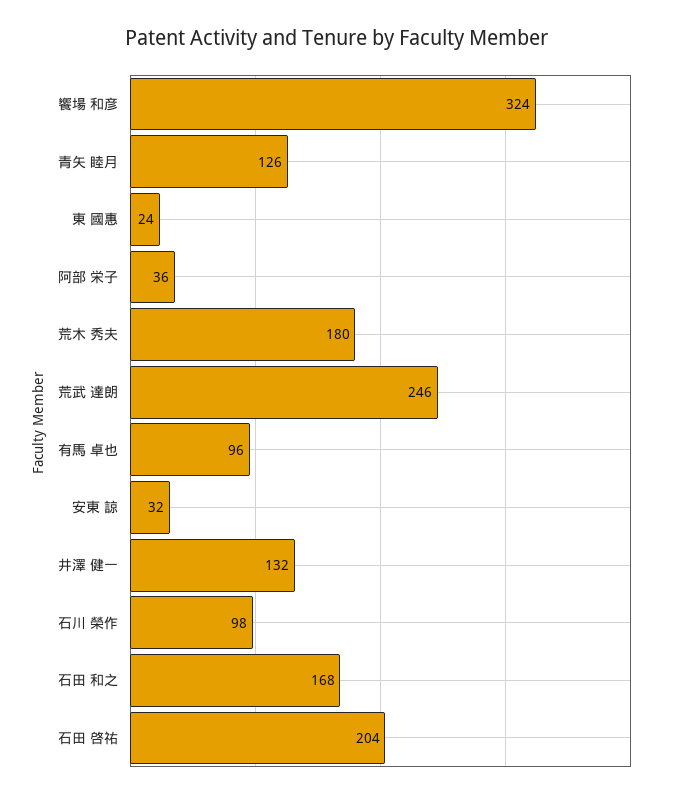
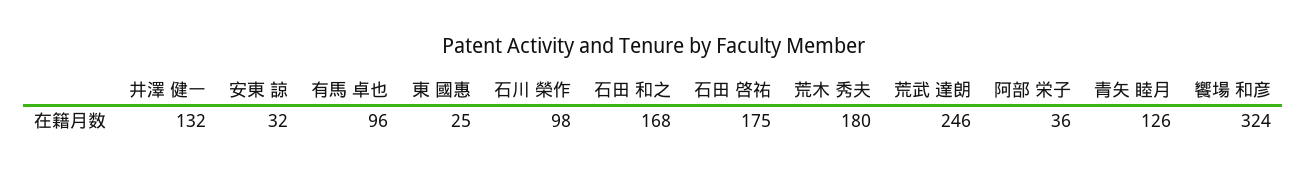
  {
    "饗場 和彦": 324,
    "青矢 睦月": 126,
-   "東 國惠": 24,
+   "東 國惠": 25,
    "阿部 栄子": 36,
    "荒木 秀夫": 180,
    "荒武 達朗": 246,
    "有馬 卓也": 96,
    "安東 諒": 32,
    "井澤 健一": 132,
    "石川 榮作": 98,
    "石田 和之": 168,
-   "石田 啓祐": 204
+   "石田 啓祐": 175
  }

